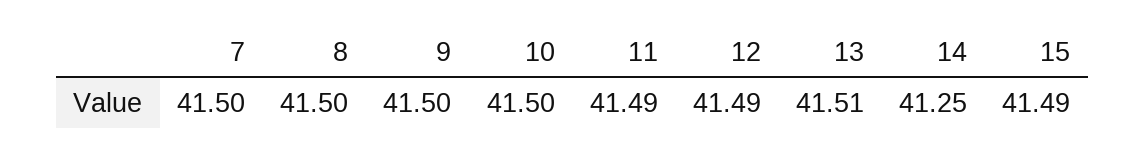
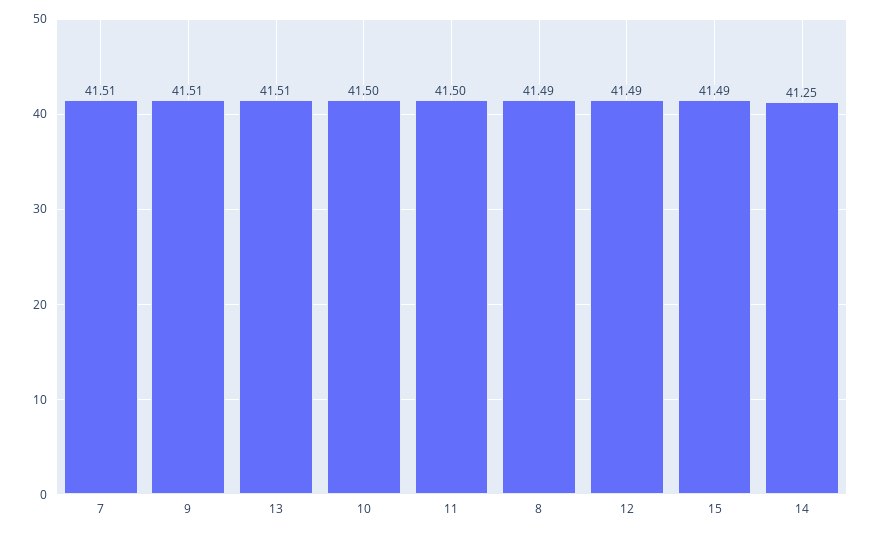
  {
-   "7": 41.5,
+   "7": 41.51,
-   "8": 41.5,
+   "8": 41.49,
-   "9": 41.5,
+   "9": 41.51,
    "10": 41.5,
-   "11": 41.49,
+   "11": 41.5,
    "12": 41.49,
    "13": 41.51,
    "14": 41.25,
    "15": 41.49
  }

